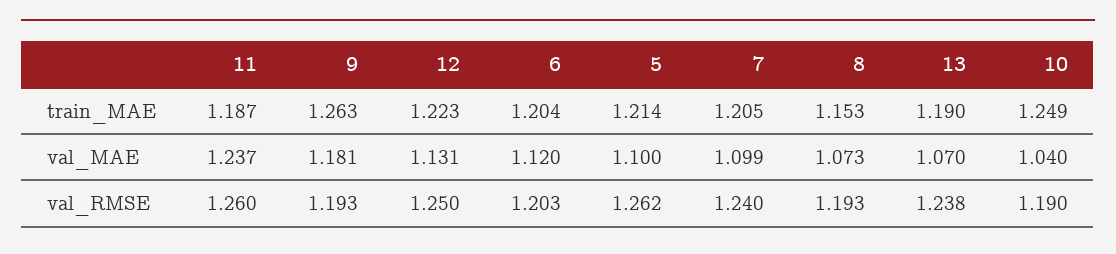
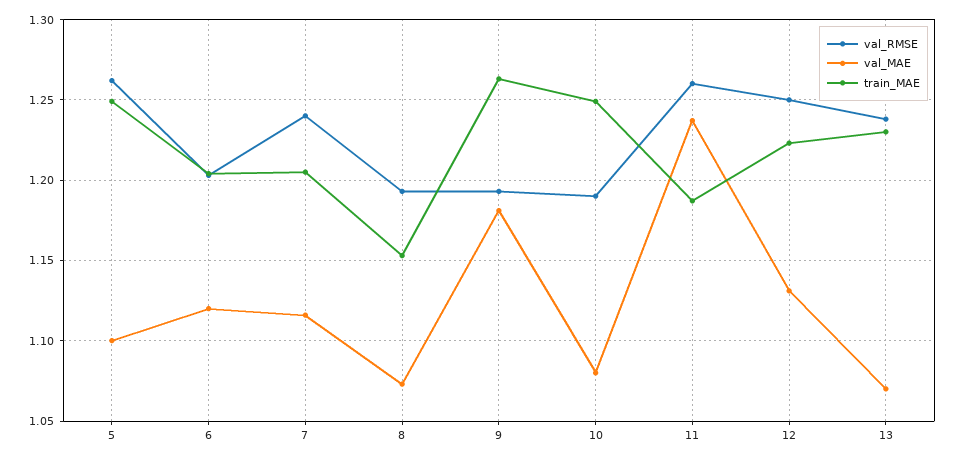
  {
    "train_MAE": {
      "11": 1.187,
      "9": 1.263,
      "12": 1.223,
      "6": 1.204,
-     "5": 1.214,
+     "5": 1.25,
      "7": 1.205,
      "8": 1.153,
-     "13": 1.19,
+     "13": 1.23,
      "10": 1.249
    },
    "val_MAE": {
      "11": 1.237,
      "9": 1.181,
      "12": 1.131,
      "6": 1.12,
      "5": 1.1,
-     "7": 1.099,
+     "7": 1.115,
      "8": 1.073,
      "13": 1.07,
-     "10": 1.04
+     "10": 1.08
    },
    "val_RMSE": {
      "11": 1.26,
      "9": 1.193,
      "12": 1.25,
      "6": 1.203,
      "5": 1.262,
      "7": 1.24,
      "8": 1.193,
      "13": 1.238,
      "10": 1.19
    }
  }

